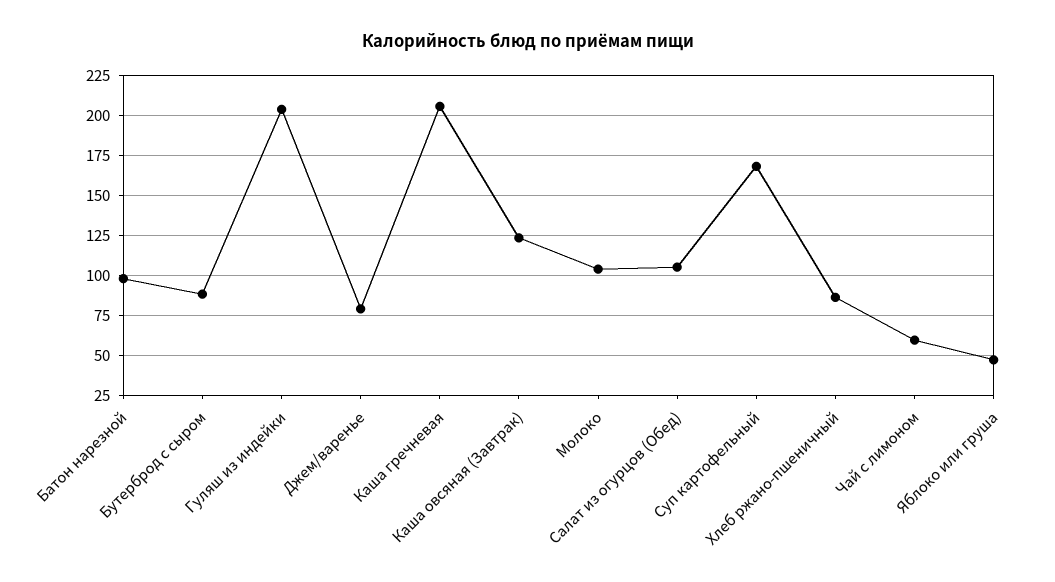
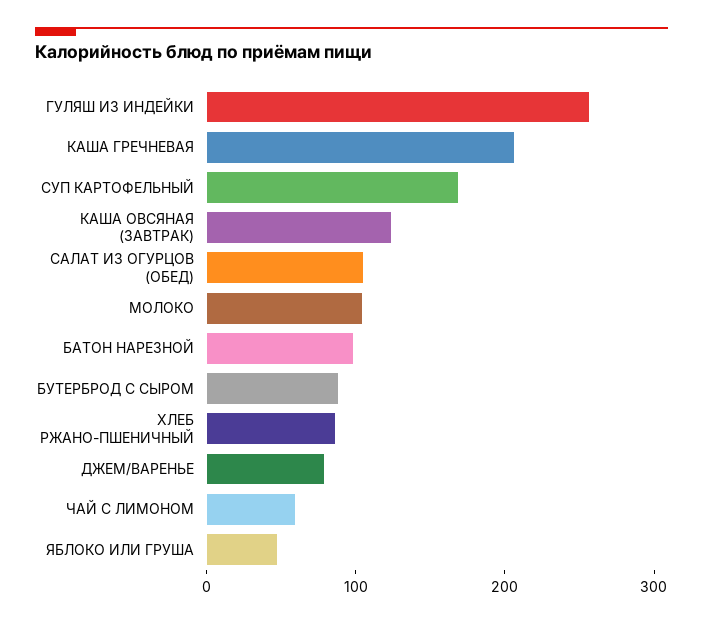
  {
    "Батон нарезной": 100,
    "Бутерброд с сыром": 90,
-   "Гуляш из индейки": 205,
+   "Гуляш из индейки": 260,
    "Джем/варенье": 80,
    "Каша гречневая": 205,
    "Каша овсяная (Завтрак)": 125,
    "Молоко": 105,
    "Салат из огурцов (Обед)": 105,
    "Суп картофельный": 170,
    "Хлеб ржано-пшеничный": 85,
    "Чай с лимоном": 60,
    "Яблоко или груша": 45
  }

